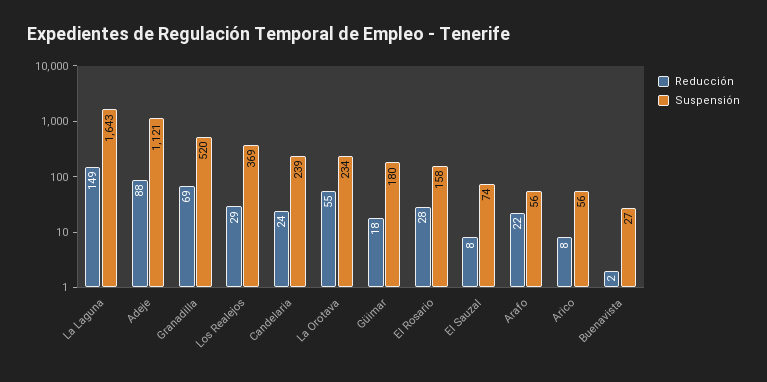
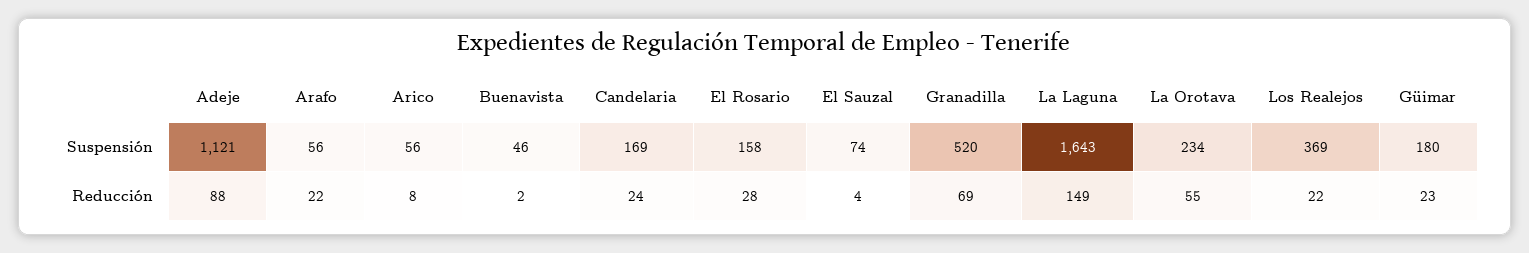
  {
    "Reducción": {
      "La Laguna": 149,
      "Adeje": 88,
      "Granadilla": 69,
-     "Los Realejos": 29,
+     "Los Realejos": 22,
      "Candelaria": 24,
      "La Orotava": 55,
-     "Güimar": 18,
+     "Güimar": 23,
      "El Rosario": 28,
-     "El Sauzal": 8,
+     "El Sauzal": 4,
      "Arafo": 22,
      "Arico": 8,
      "Buenavista": 2
    },
    "Suspensión": {
      "La Laguna": 1643,
      "Adeje": 1121,
      "Granadilla": 520,
      "Los Realejos": 369,
-     "Candelaria": 239,
+     "Candelaria": 169,
      "La Orotava": 234,
      "Güimar": 180,
      "El Rosario": 158,
      "El Sauzal": 74,
      "Arafo": 56,
      "Arico": 56,
-     "Buenavista": 27
+     "Buenavista": 46
    }
  }

